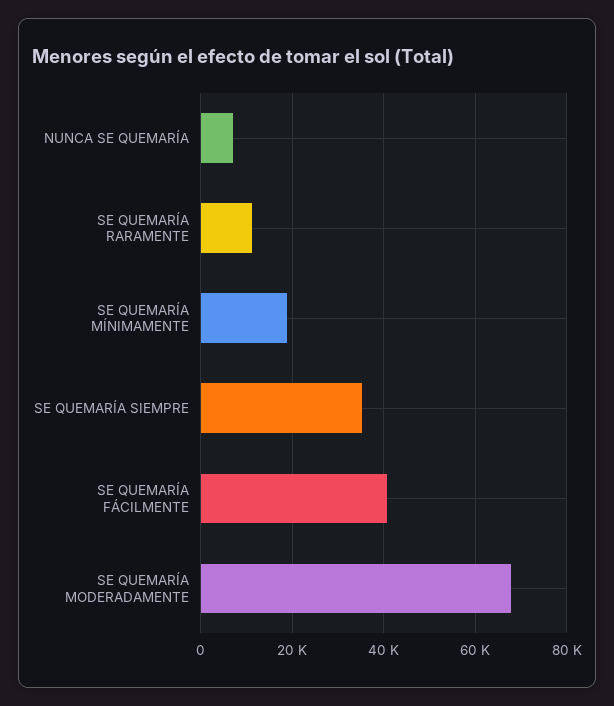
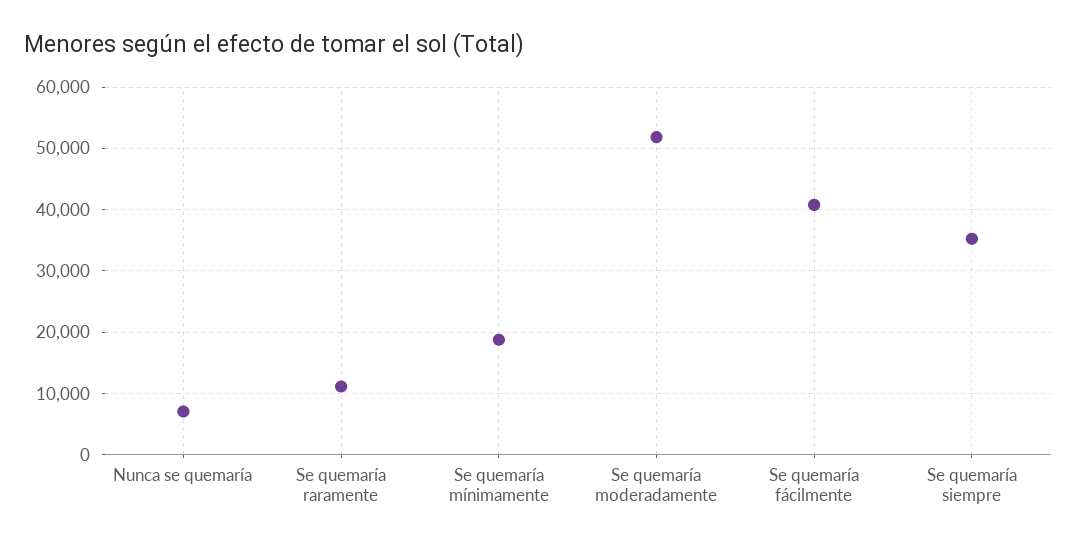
  {
    "NUNCA SE QUEMARÍA": 7000,
    "SE QUEMARÍA RARAMENTE": 11000,
    "SE QUEMARÍA MÍNIMAMENTE": 19000,
    "SE QUEMARÍA SIEMPRE": 35000,
    "SE QUEMARÍA FÁCILMENTE": 41000,
-   "SE QUEMARÍA MODERADAMENTE": 68000
+   "SE QUEMARÍA MODERADAMENTE": 52000
  }

